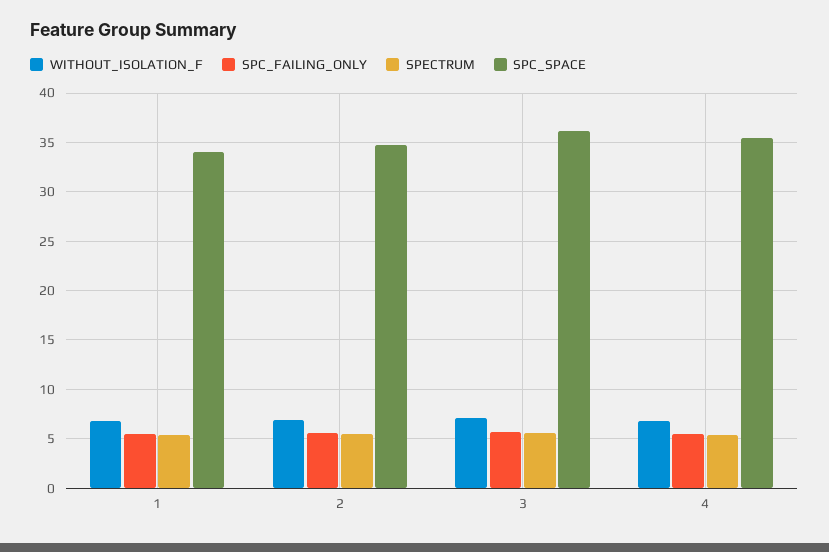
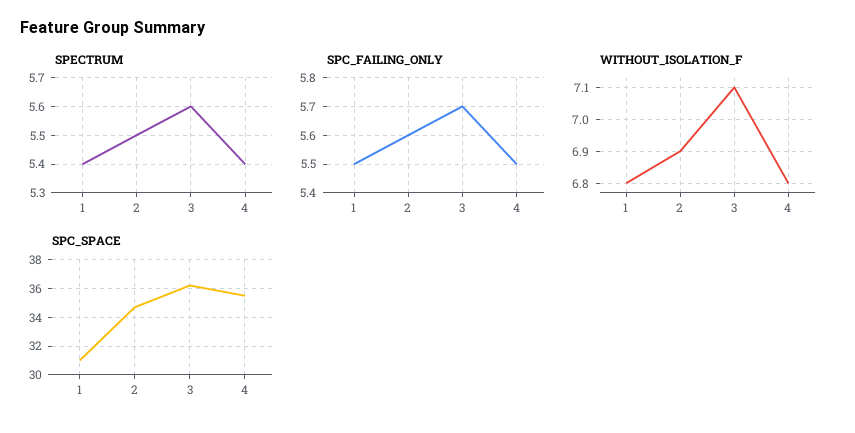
  {
    "WITHOUT_ISOLATION_F": {
      "1": 6.8,
      "2": 6.9,
      "3": 7.1,
      "4": 6.8
    },
    "SPC_FAILING_ONLY": {
      "1": 5.5,
      "2": 5.6,
      "3": 5.7,
      "4": 5.5
    },
    "SPECTRUM": {
      "1": 5.4,
      "2": 5.5,
      "3": 5.6,
      "4": 5.4
    },
    "SPC_SPACE": {
-     "1": 34,
+     "1": 31,
      "2": 34.5,
      "3": 36,
      "4": 35.5
    }
  }

